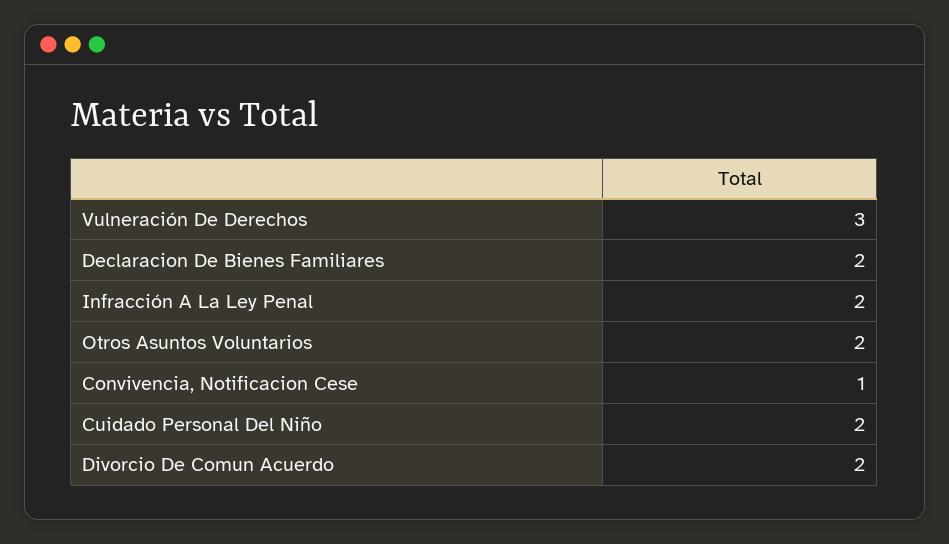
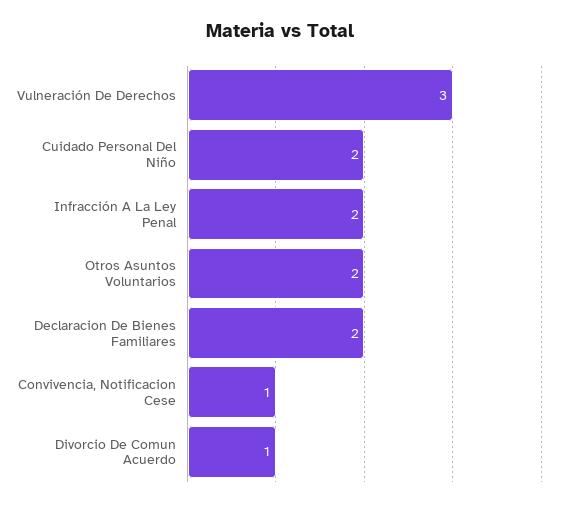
  {
    "Vulneración De Derechos": 3,
    "Declaracion De Bienes Familiares": 2,
    "Infracción A La Ley Penal": 2,
    "Otros Asuntos Voluntarios": 2,
    "Convivencia, Notificacion Cese": 1,
    "Cuidado Personal Del Niño": 2,
-   "Divorcio De Comun Acuerdo": 2
+   "Divorcio De Comun Acuerdo": 1
  }

